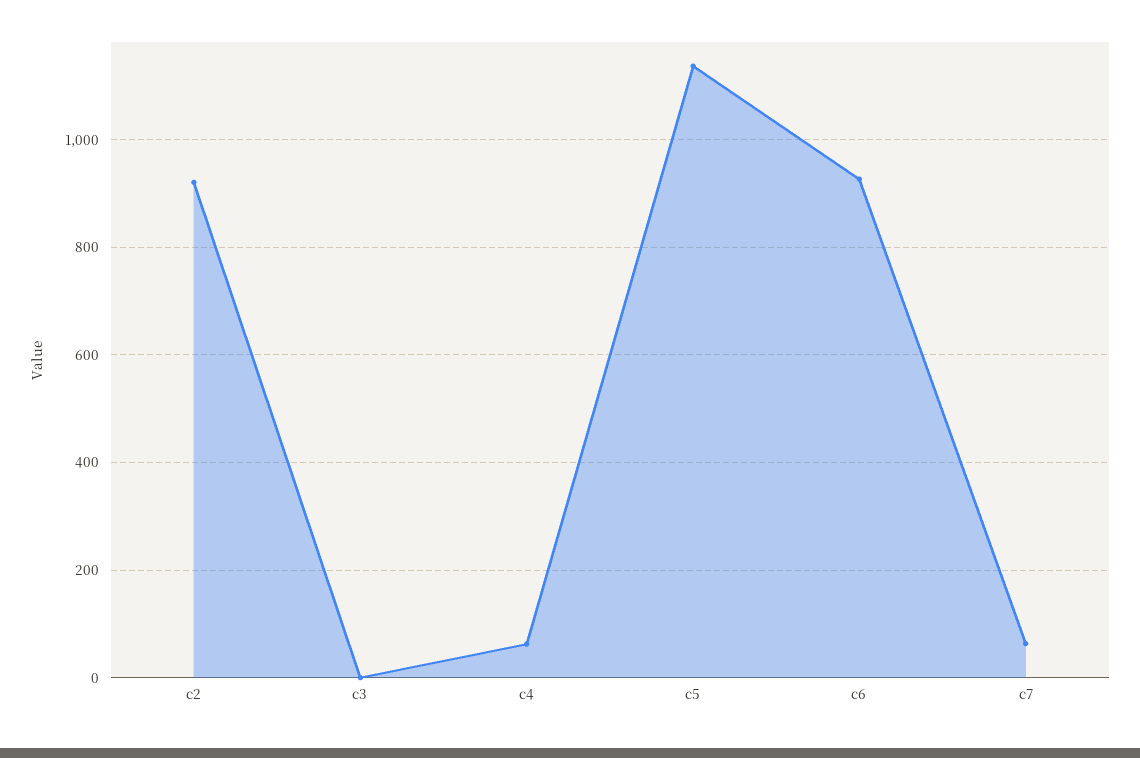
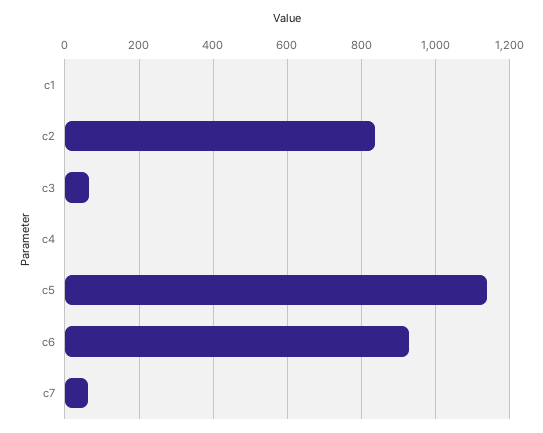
  {
-   "c2": 920,
+   "c2": 840,
-   "c3": 0,
+   "c3": 60,
-   "c4": 60,
+   "c4": 0,
    "c5": 1140,
    "c6": 920,
-   "c7": 60
+   "c7": 60,
+   "c1": 0
  }

